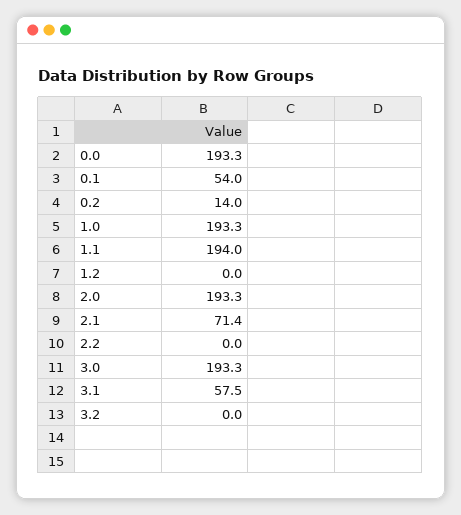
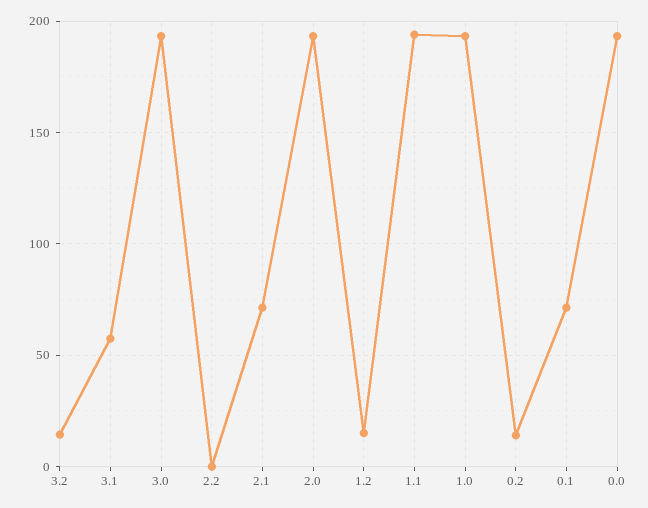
  {
    "0.0": 193.3,
-   "0.1": 54,
+   "0.1": 70,
    "0.2": 14,
    "1.0": 193.3,
    "1.1": 194,
-   "1.2": 0,
+   "1.2": 15,
    "2.0": 193.3,
    "2.1": 71.4,
    "2.2": 0,
    "3.0": 193.3,
    "3.1": 57.5,
-   "3.2": 0
+   "3.2": 15
  }

